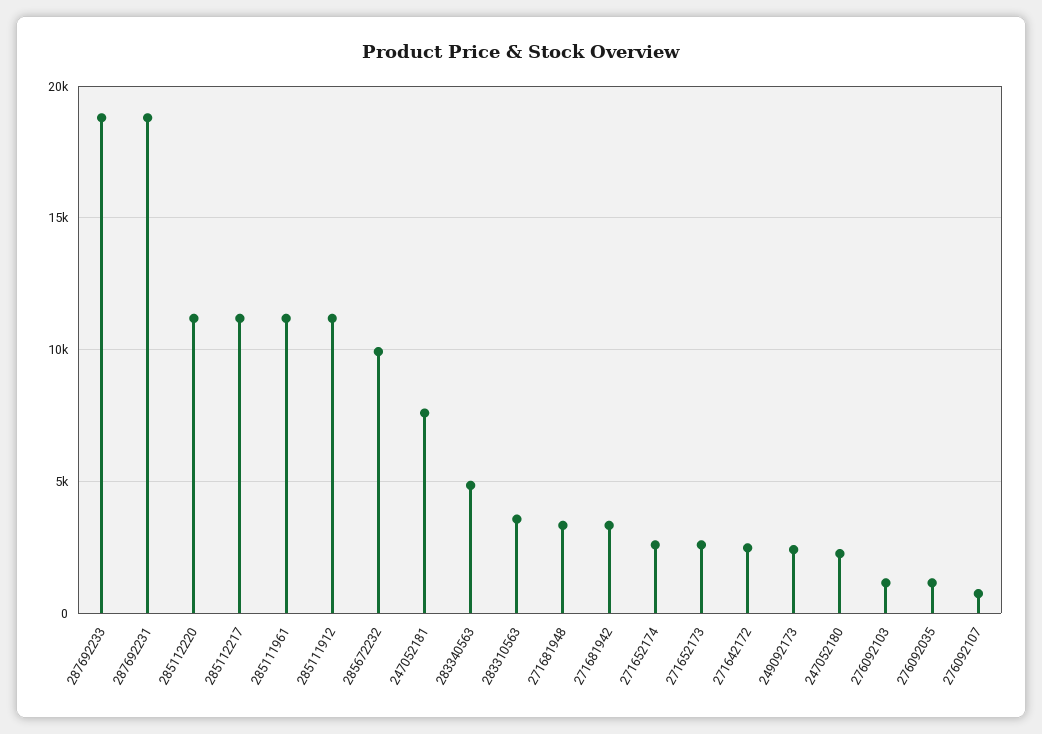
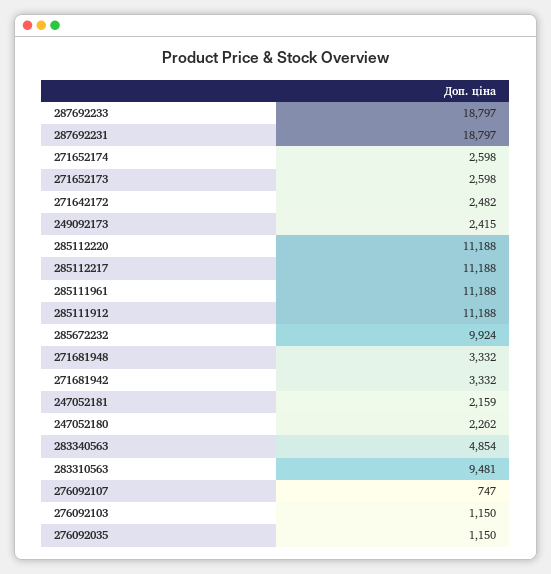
  {
    "287692233": 18797,
    "287692231": 18797,
    "285112220": 11188,
    "285112217": 11188,
    "285111961": 11188,
    "285111912": 11188,
    "285672232": 9924,
-   "247052181": 7500,
+   "247052181": 2159,
    "283340563": 4854,
-   "283310563": 3500,
+   "283310563": 9481,
    "271681948": 3332,
    "271681942": 3332,
    "271652174": 2598,
    "271652173": 2598,
    "271642172": 2482,
    "249092173": 2415,
    "247052180": 2262,
    "276092103": 1150,
    "276092035": 1150,
    "276092107": 747
  }

